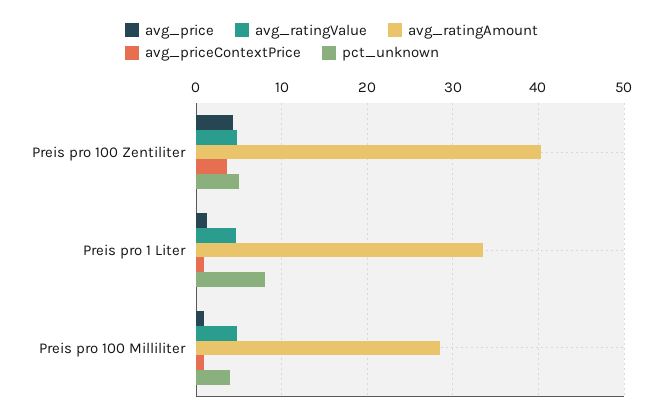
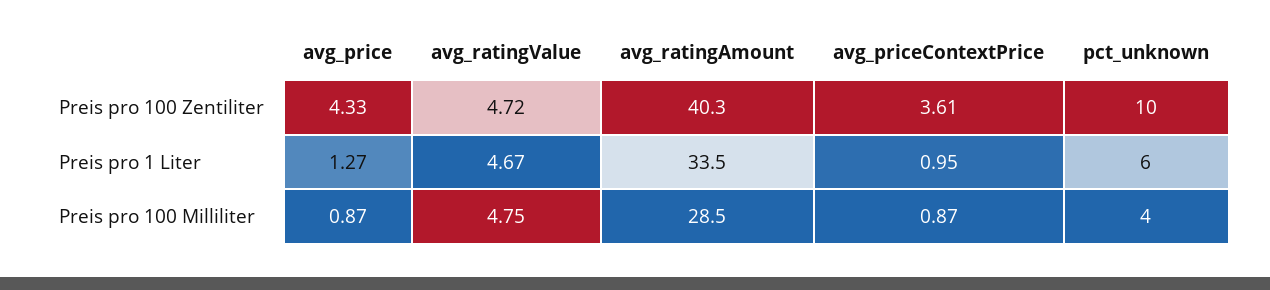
  {
    "avg_price": {
      "Preis pro 100 Zentiliter": 4.33,
      "Preis pro 1 Liter": 1.27,
      "Preis pro 100 Milliliter": 0.87
    },
    "avg_ratingValue": {
      "Preis pro 100 Zentiliter": 4.72,
      "Preis pro 1 Liter": 4.67,
      "Preis pro 100 Milliliter": 4.75
    },
    "avg_ratingAmount": {
      "Preis pro 100 Zentiliter": 40.3,
      "Preis pro 1 Liter": 33.5,
      "Preis pro 100 Milliliter": 28.5
    },
    "avg_priceContextPrice": {
      "Preis pro 100 Zentiliter": 3.61,
      "Preis pro 1 Liter": 0.95,
      "Preis pro 100 Milliliter": 0.87
    },
    "pct_unknown": {
-     "Preis pro 100 Zentiliter": 5,
+     "Preis pro 100 Zentiliter": 10,
-     "Preis pro 1 Liter": 8,
+     "Preis pro 1 Liter": 6,
      "Preis pro 100 Milliliter": 4
    }
  }

